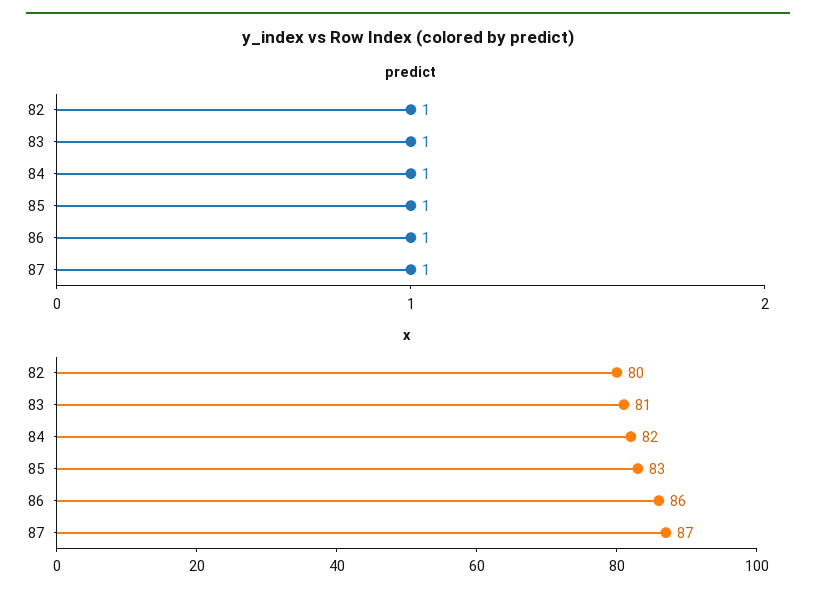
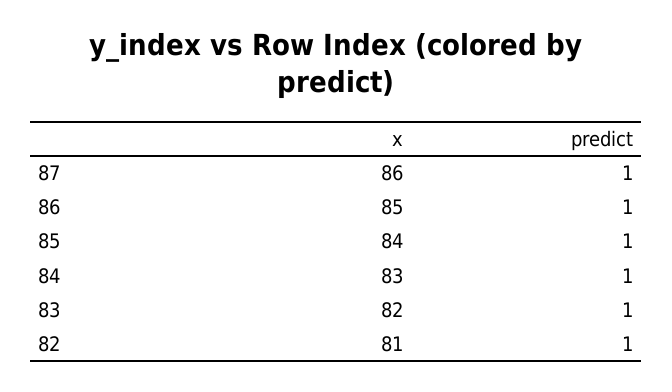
  {
    "predict": {
      "82": 1,
      "83": 1,
      "84": 1,
      "85": 1,
      "86": 1,
      "87": 1
    },
    "x": {
-     "82": 80,
+     "82": 81,
-     "83": 81,
+     "83": 82,
-     "84": 82,
+     "84": 83,
-     "85": 83,
+     "85": 84,
-     "86": 86,
+     "86": 85,
-     "87": 87
+     "87": 86
    }
  }

